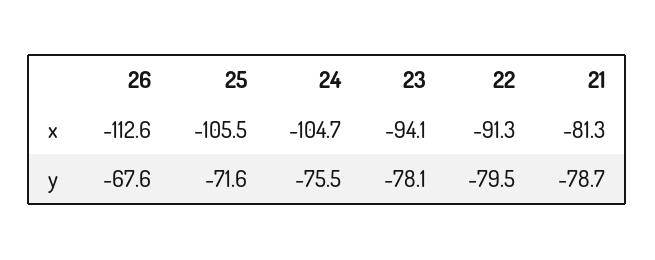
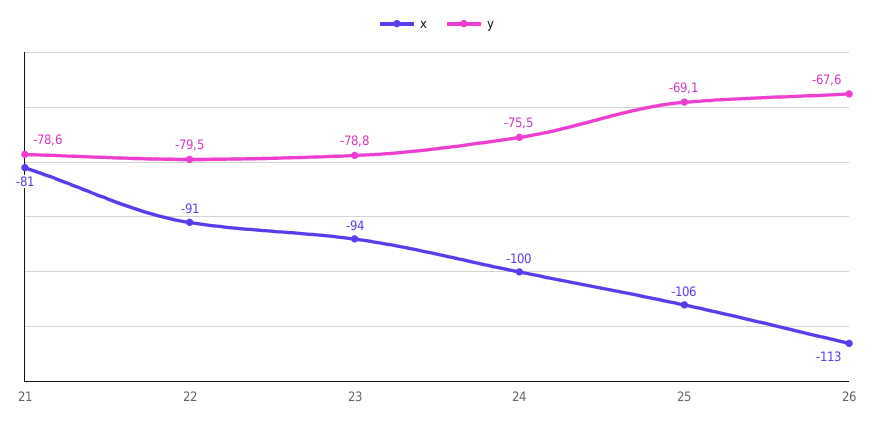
  {
    "x": {
      "26": -112.6,
      "25": -105.5,
-     "24": -104.7,
+     "24": -100,
      "23": -94.1,
      "22": -91.3,
      "21": -81.3
    },
    "y": {
      "26": -67.6,
-     "25": -71.6,
+     "25": -69.1,
      "24": -75.5,
-     "23": -78.1,
+     "23": -78.8,
      "22": -79.5,
-     "21": -78.7
+     "21": -78.6
    }
  }

